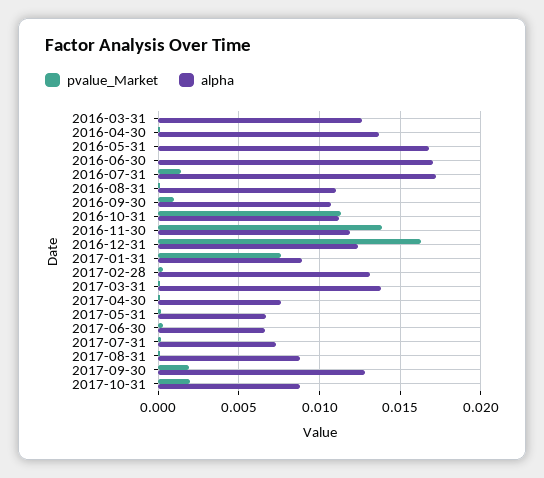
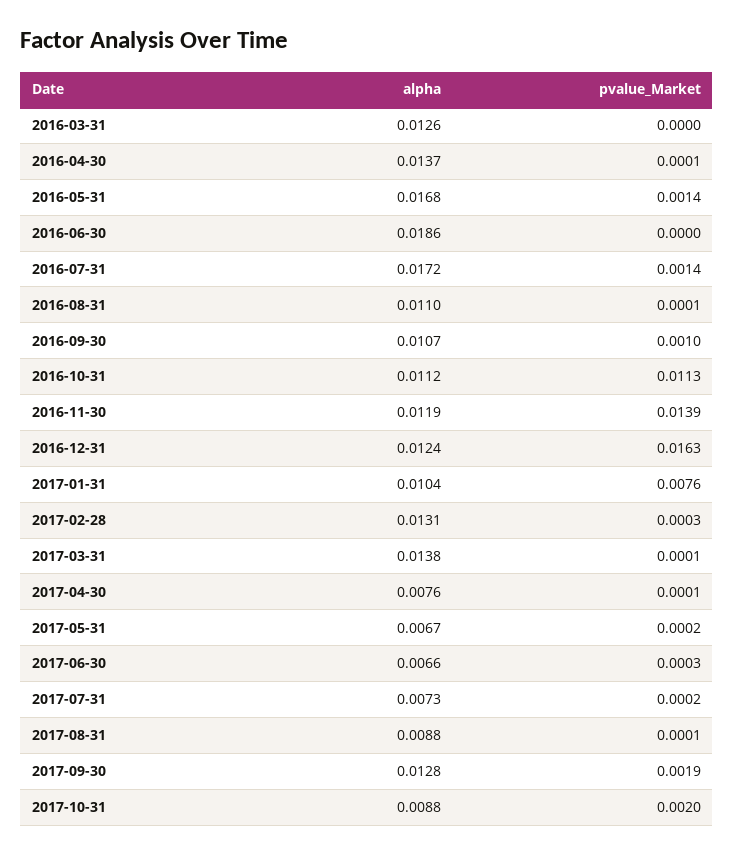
  {
    "pvalue_Market": {
      "2016-03-31": 0,
      "2016-04-30": 0.0001,
-     "2016-05-31": 0,
+     "2016-05-31": 0.0014,
      "2016-06-30": 0,
      "2016-07-31": 0.0014,
      "2016-08-31": 0.0001,
      "2016-09-30": 0.001,
      "2016-10-31": 0.0113,
      "2016-11-30": 0.0139,
      "2016-12-31": 0.0163,
      "2017-01-31": 0.0076,
      "2017-02-28": 0.0003,
      "2017-03-31": 0.0001,
      "2017-04-30": 0.0001,
      "2017-05-31": 0.0002,
      "2017-06-30": 0.0003,
      "2017-07-31": 0.0002,
      "2017-08-31": 0.0001,
      "2017-09-30": 0.0019,
      "2017-10-31": 0.002
    },
    "alpha": {
      "2016-03-31": 0.0126,
      "2016-04-30": 0.0137,
      "2016-05-31": 0.0168,
-     "2016-06-30": 0.017,
+     "2016-06-30": 0.0186,
      "2016-07-31": 0.0172,
      "2016-08-31": 0.011,
      "2016-09-30": 0.0107,
      "2016-10-31": 0.0112,
      "2016-11-30": 0.0119,
      "2016-12-31": 0.0124,
-     "2017-01-31": 0.009,
+     "2017-01-31": 0.0104,
      "2017-02-28": 0.0131,
      "2017-03-31": 0.0138,
      "2017-04-30": 0.0076,
      "2017-05-31": 0.0067,
      "2017-06-30": 0.0066,
      "2017-07-31": 0.0073,
      "2017-08-31": 0.0088,
      "2017-09-30": 0.0128,
      "2017-10-31": 0.0088
    }
  }

